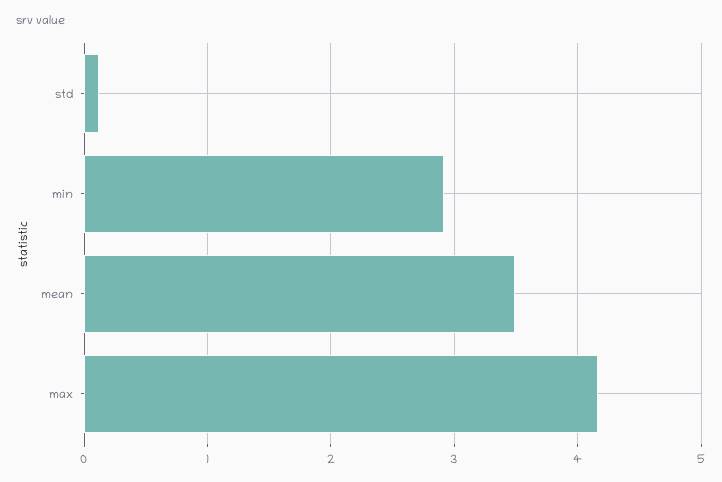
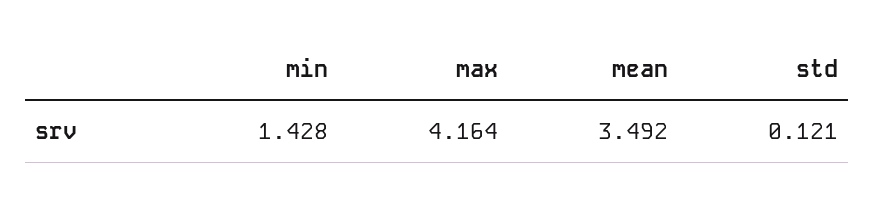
  {
    "std": 0.121,
-   "min": 2.9,
+   "min": 1.428,
    "mean": 3.492,
    "max": 4.164
  }

